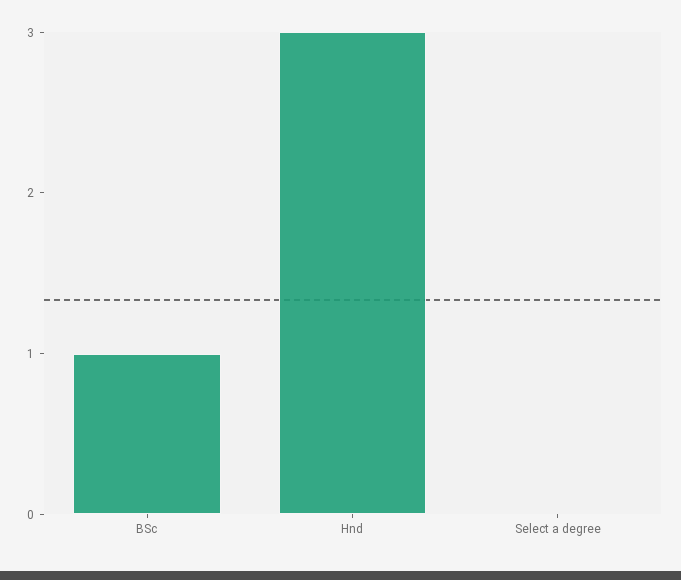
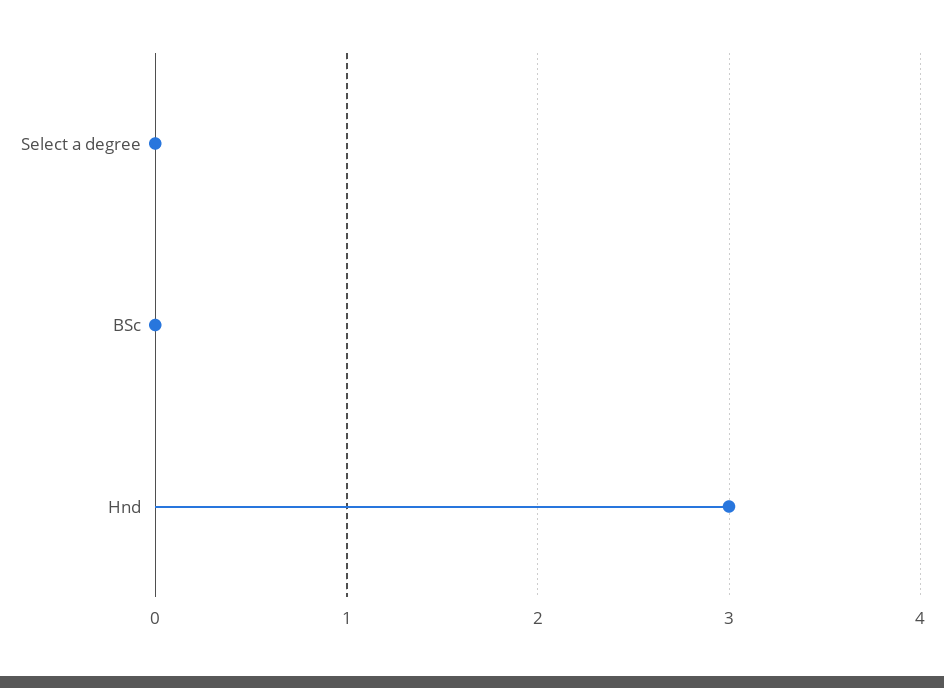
  {
-   "BSc": 1,
+   "BSc": 0,
    "Hnd": 3,
    "Select a degree": 0
  }

